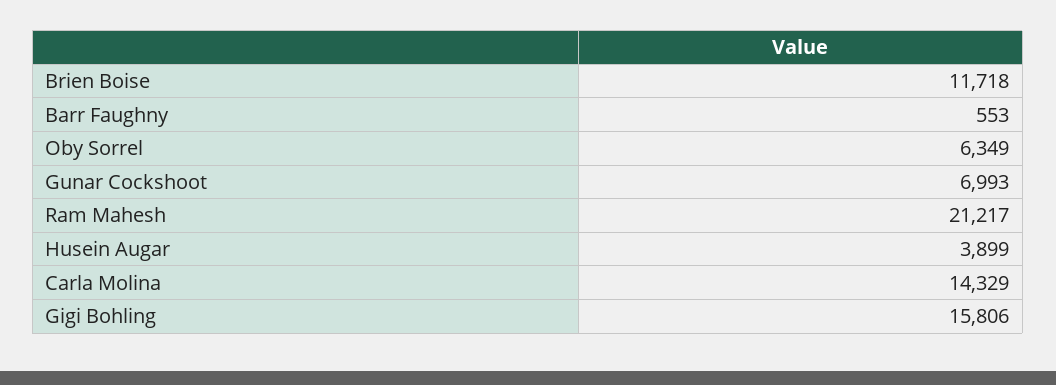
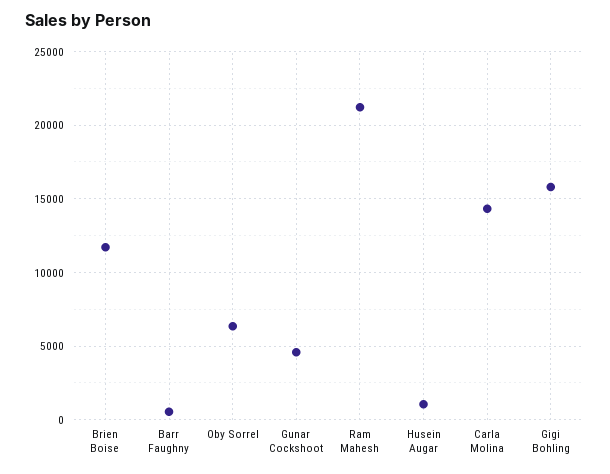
  {
    "Brien Boise": 11718,
    "Barr Faughny": 553,
    "Oby Sorrel": 6349,
-   "Gunar Cockshoot": 6993,
+   "Gunar Cockshoot": 4500,
    "Ram Mahesh": 21217,
-   "Husein Augar": 3899,
+   "Husein Augar": 1000,
    "Carla Molina": 14329,
    "Gigi Bohling": 15806
  }

